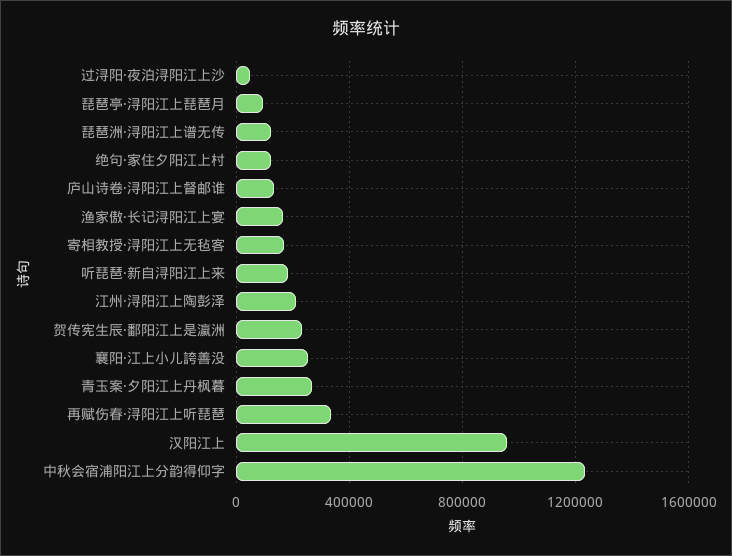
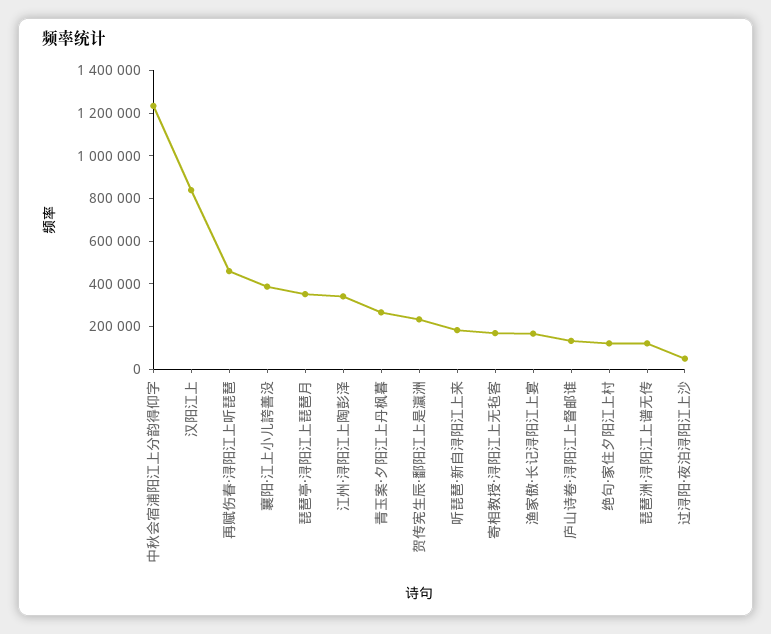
  {
    "过浔阳·夜泊浔阳江上沙": 50000,
-   "琵琶亭·浔阳江上琵琶月": 100000,
+   "琵琶亭·浔阳江上琵琶月": 350000,
    "琵琶洲·浔阳江上谱无传": 100000,
    "绝句·家住夕阳江上村": 100000,
    "庐山诗卷·浔阳江上督邮谁": 150000,
    "渔家傲·长记浔阳江上宴": 150000,
    "寄相教授·浔阳江上无毡客": 150000,
    "听琵琶·新自浔阳江上来": 200000,
-   "江州·浔阳江上陶彭泽": 200000,
+   "江州·浔阳江上陶彭泽": 350000,
    "贺传宪生辰·鄱阳江上是瀛洲": 250000,
-   "襄阳·江上小儿誇善没": 250000,
+   "襄阳·江上小儿誇善没": 400000,
    "青玉案·夕阳江上丹枫暮": 250000,
-   "再赋伤春·浔阳江上听琵琶": 350000,
+   "再赋伤春·浔阳江上听琵琶": 450000,
-   "汉阳江上": 950000,
+   "汉阳江上": 850000,
    "中秋会宿浦阳江上分韵得仰字": 1250000
  }

